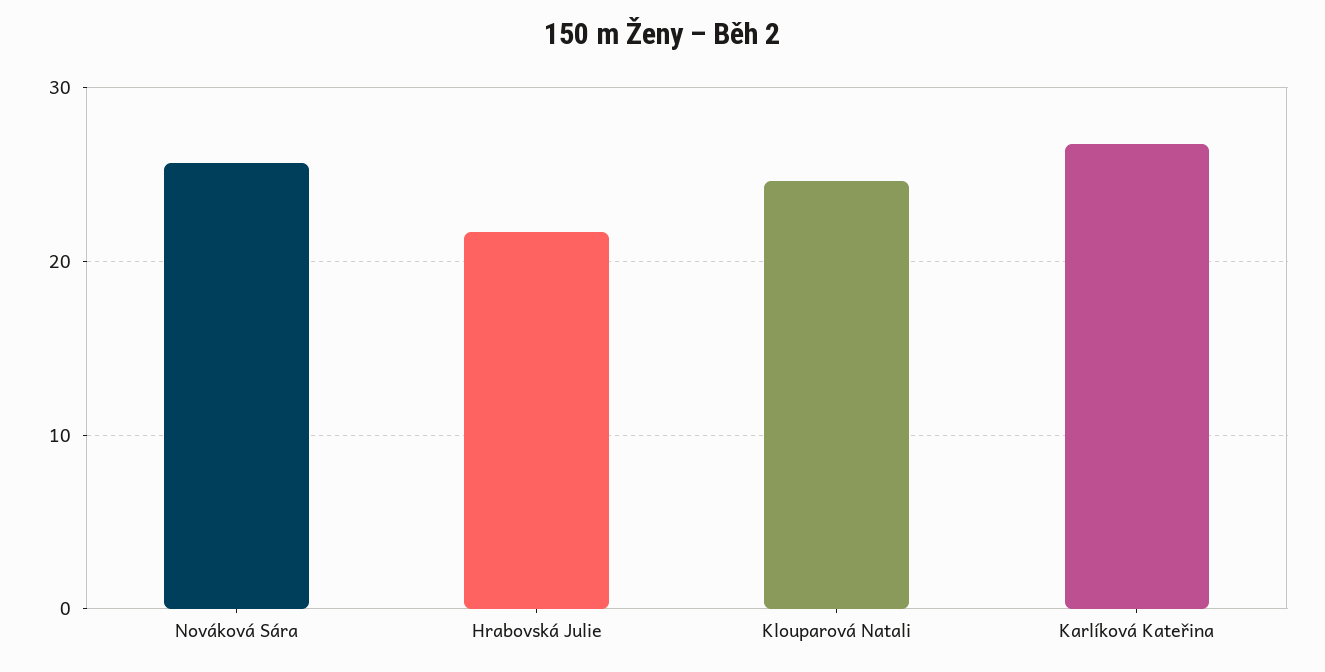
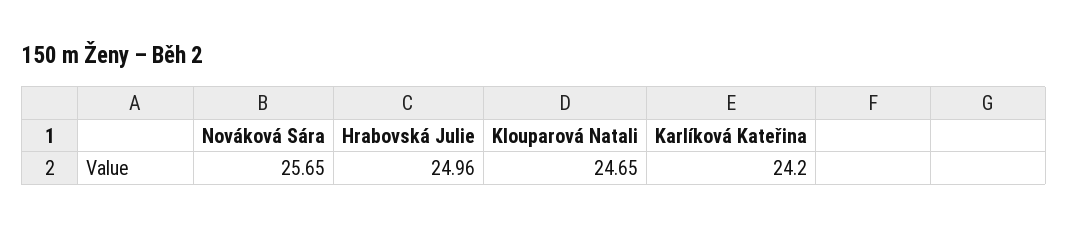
  {
    "Nováková Sára": 25.65,
-   "Hrabovská Julie": 22,
+   "Hrabovská Julie": 24.96,
    "Klouparová Natali": 24.65,
-   "Karlíková Kateřina": 27
+   "Karlíková Kateřina": 24.2
  }

